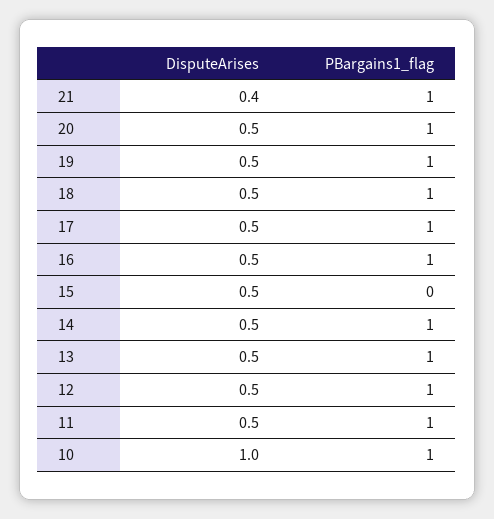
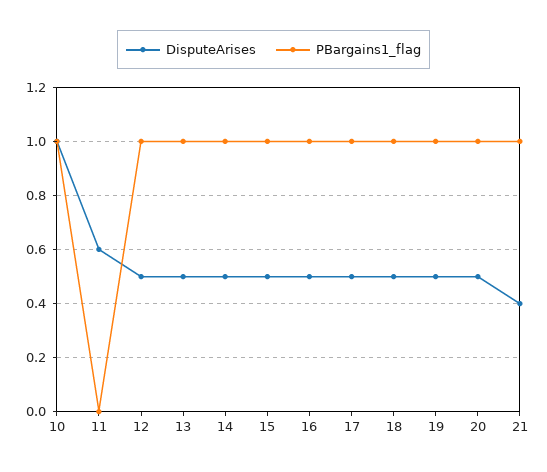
  {
    "DisputeArises": {
      "21": 0.4,
      "20": 0.5,
      "19": 0.5,
      "18": 0.5,
      "17": 0.5,
      "16": 0.5,
      "15": 0.5,
      "14": 0.5,
      "13": 0.5,
      "12": 0.5,
-     "11": 0.5,
+     "11": 0.6,
      "10": 1
    },
    "PBargains1_flag": {
      "21": 1,
      "20": 1,
      "19": 1,
      "18": 1,
      "17": 1,
      "16": 1,
-     "15": 0,
+     "15": 1,
      "14": 1,
      "13": 1,
      "12": 1,
-     "11": 1,
+     "11": 0,
      "10": 1
    }
  }

